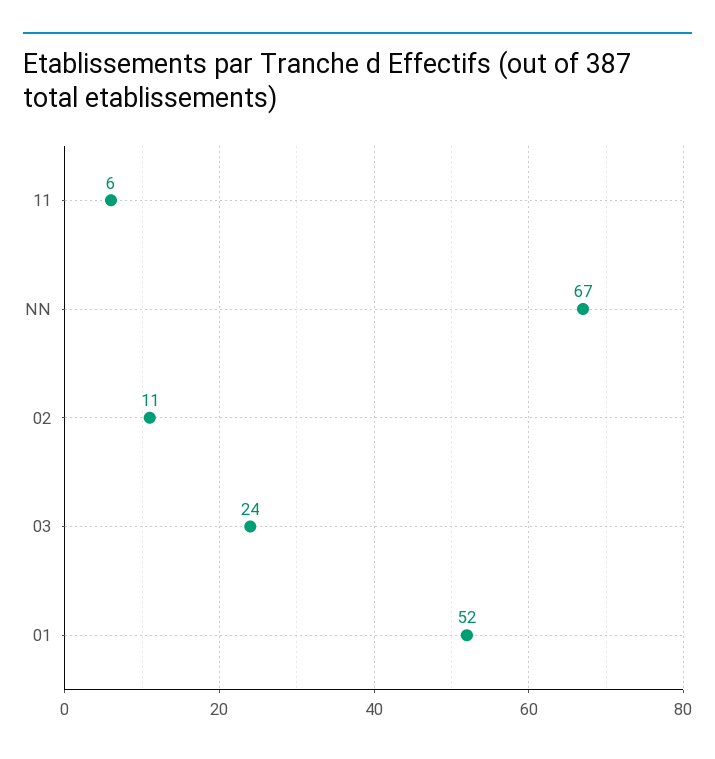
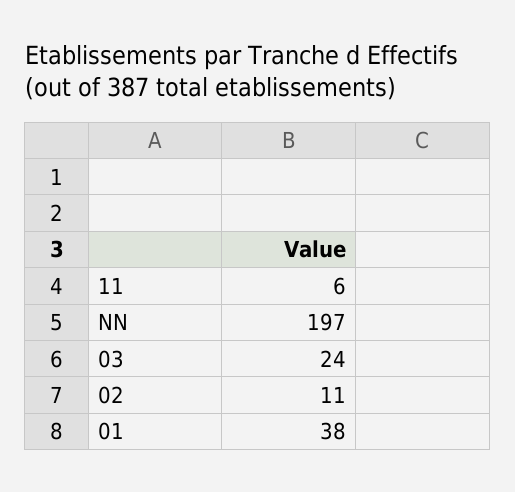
  {
    "11": 6,
-   "NN": 67,
+   "NN": 197,
    "02": 11,
    "03": 24,
-   "01": 52
+   "01": 38
  }

